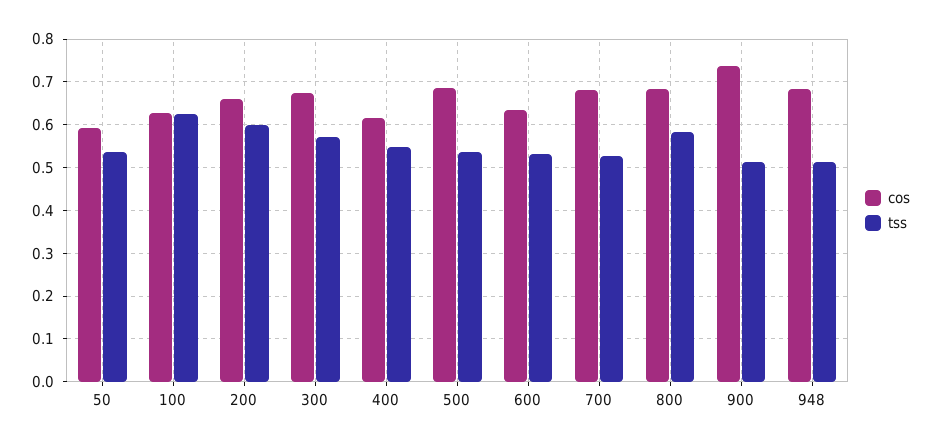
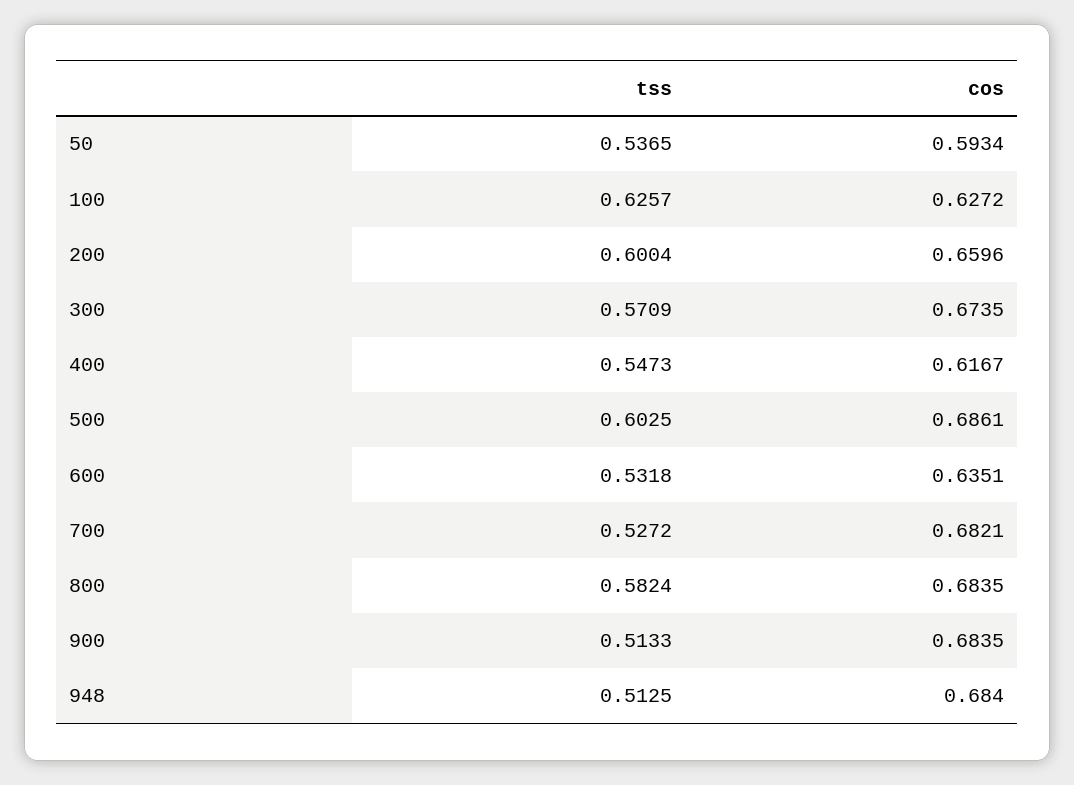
  {
    "cos": {
      "50": 0.5934,
      "100": 0.6272,
      "200": 0.6596,
      "300": 0.6735,
      "400": 0.6167,
      "500": 0.6861,
      "600": 0.6351,
      "700": 0.6821,
      "800": 0.6835,
-     "900": 0.74,
+     "900": 0.6835,
      "948": 0.684
    },
    "tss": {
      "50": 0.5365,
      "100": 0.6257,
      "200": 0.6004,
      "300": 0.5709,
      "400": 0.5473,
-     "500": 0.54,
+     "500": 0.6025,
      "600": 0.5318,
      "700": 0.5272,
      "800": 0.5824,
      "900": 0.5133,
      "948": 0.5125
    }
  }

